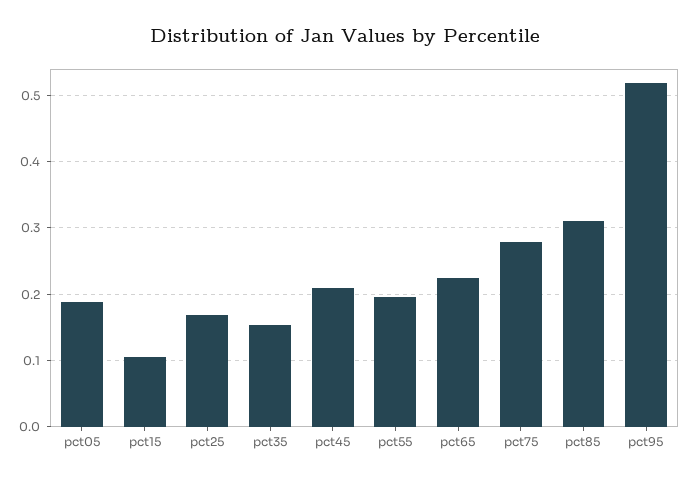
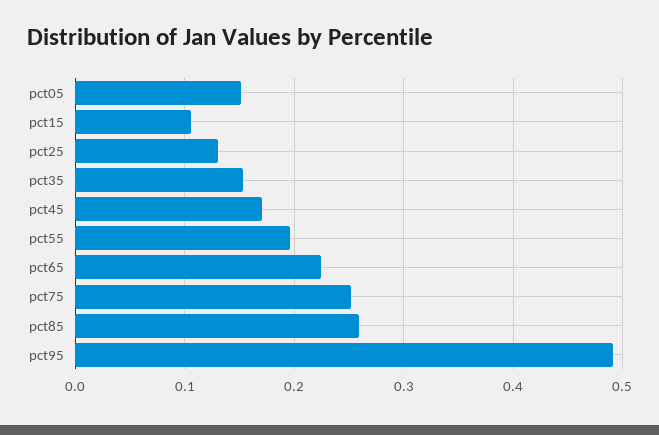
  {
-   "pct05": 0.19,
+   "pct05": 0.15,
    "pct15": 0.11,
-   "pct25": 0.17,
+   "pct25": 0.13,
    "pct35": 0.15,
-   "pct45": 0.21,
+   "pct45": 0.17,
    "pct55": 0.2,
    "pct65": 0.22,
-   "pct75": 0.28,
+   "pct75": 0.25,
-   "pct85": 0.31,
+   "pct85": 0.26,
-   "pct95": 0.52
+   "pct95": 0.49
  }

